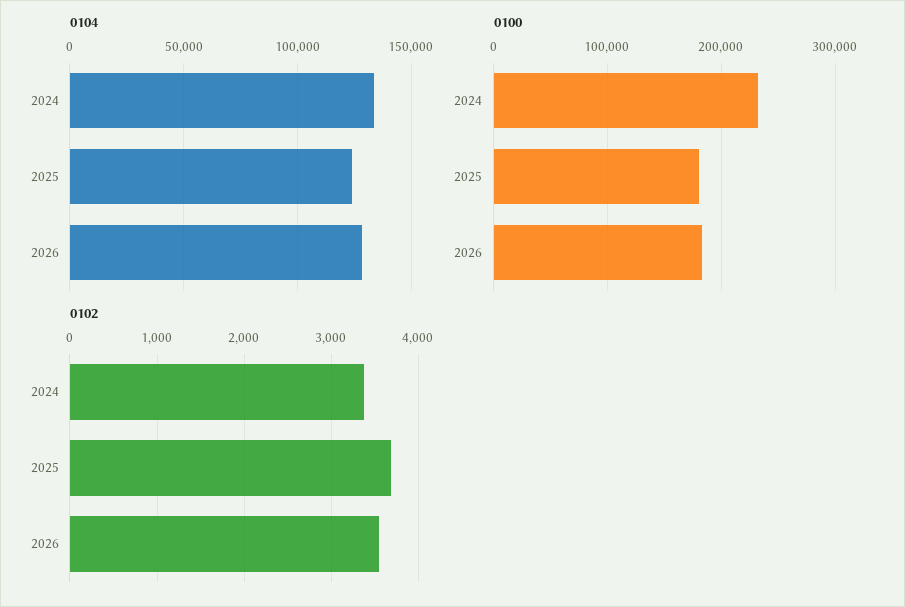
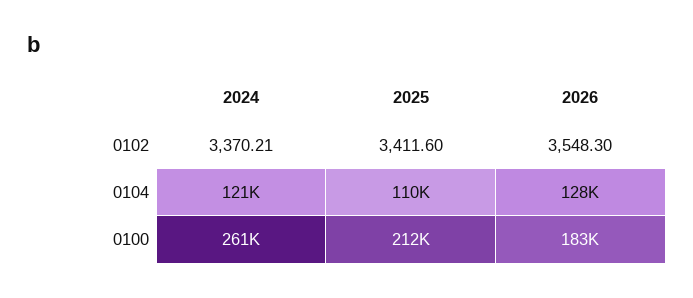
  {
    "0104": {
-     "2024": 135000,
+     "2024": 121000,
-     "2025": 125000,
+     "2025": 110000,
      "2026": 128000
    },
    "0100": {
-     "2024": 230000,
+     "2024": 261000,
-     "2025": 180000,
+     "2025": 212000,
      "2026": 183000
    },
    "0102": {
      "2024": 3370.21,
-     "2025": 3700,
+     "2025": 3411.6,
      "2026": 3548.3
    }
  }

